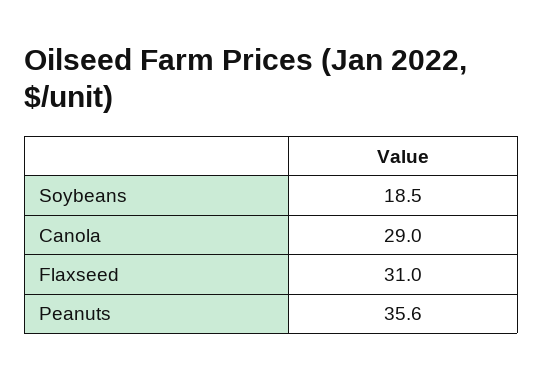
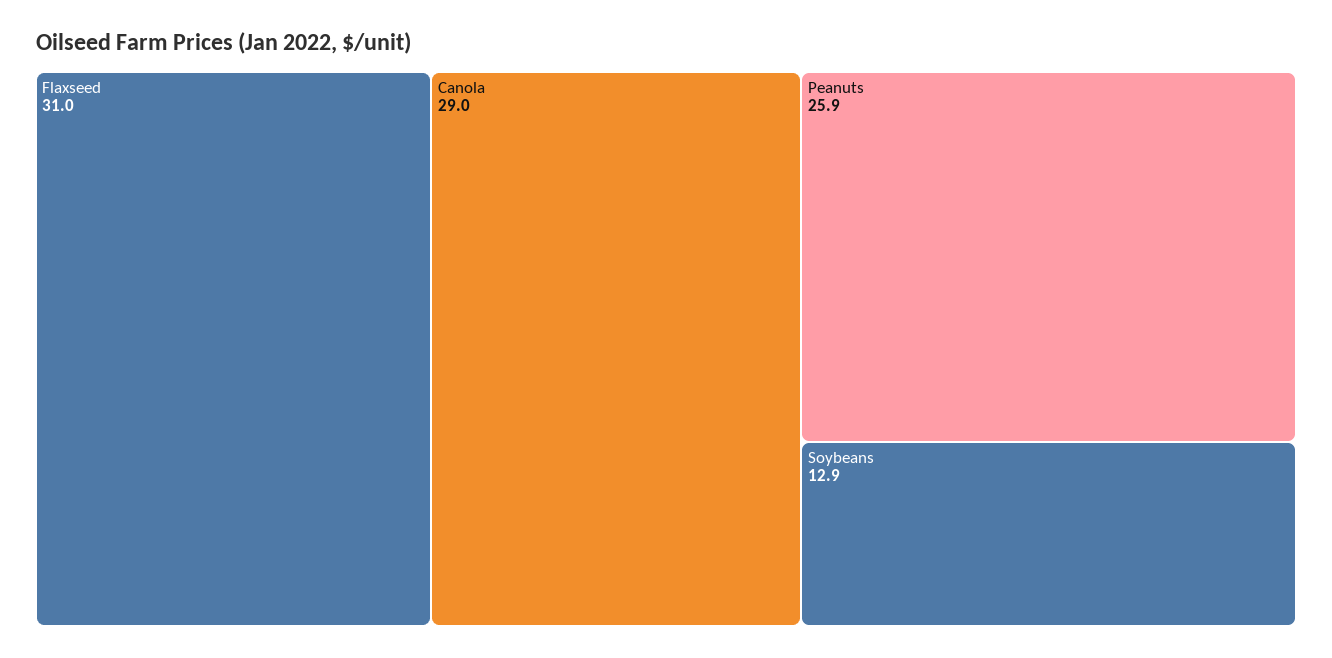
  {
-   "Soybeans": 18.5,
+   "Soybeans": 12.9,
    "Canola": 29,
    "Flaxseed": 31,
-   "Peanuts": 35.6
+   "Peanuts": 25.9
  }

